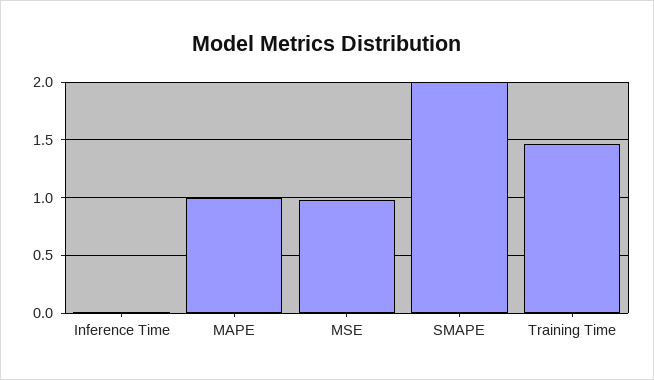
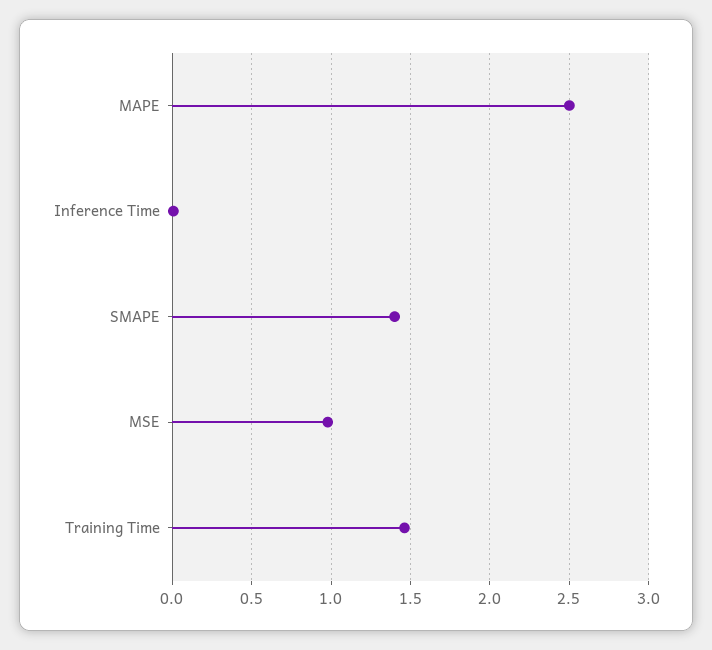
  {
    "Inference Time": 0,
-   "MAPE": 1,
+   "MAPE": 2.5,
    "MSE": 1,
-   "SMAPE": 2,
+   "SMAPE": 1.4,
    "Training Time": 1.45
  }

